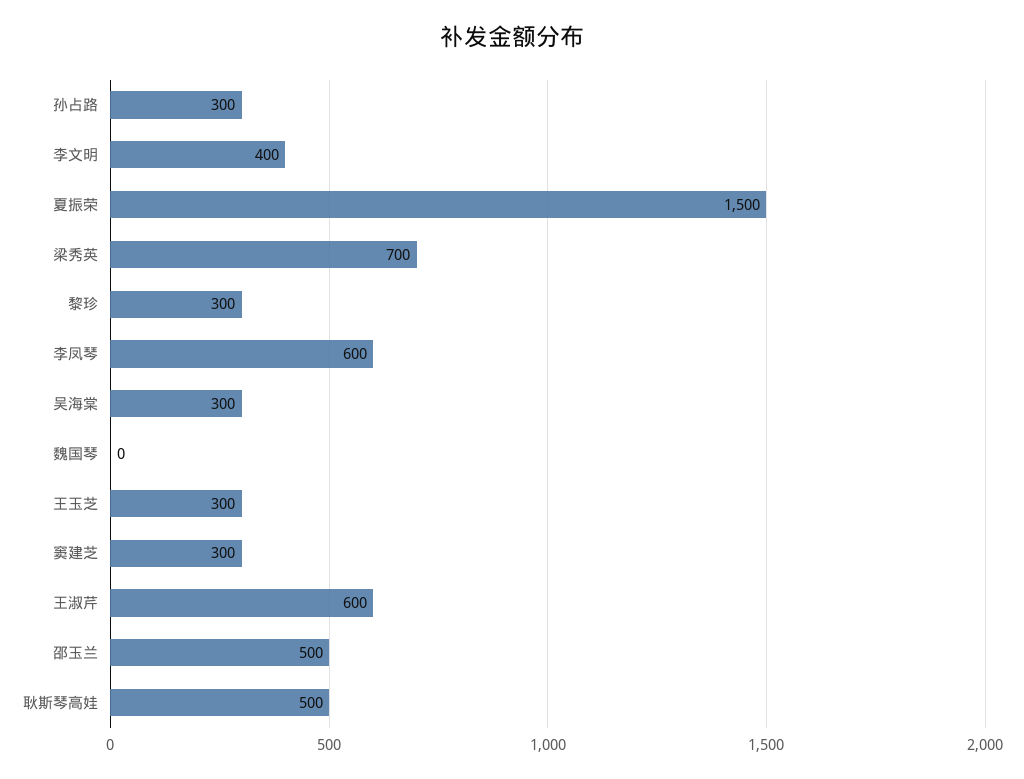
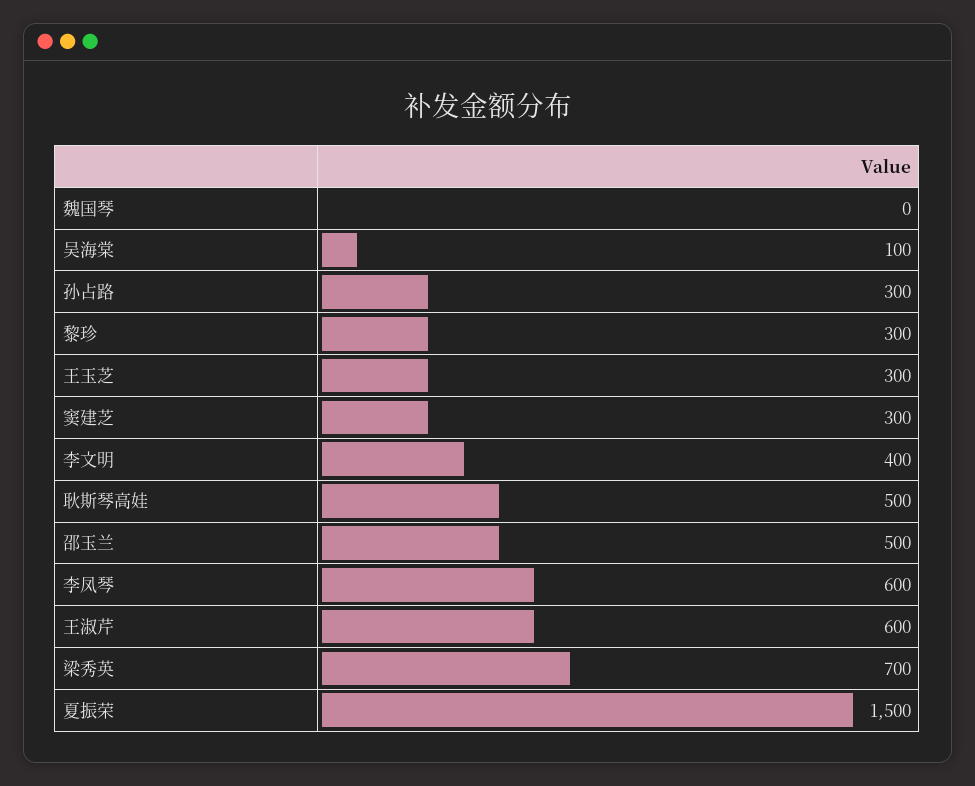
  {
    "孙占路": 300,
    "李文明": 400,
    "夏振荣": 1500,
    "梁秀英": 700,
    "黎珍": 300,
    "李凤琴": 600,
-   "吴海棠": 300,
+   "吴海棠": 100,
    "魏国琴": 0,
    "王玉芝": 300,
    "窦建芝": 300,
    "王淑芹": 600,
    "邵玉兰": 500,
    "耿斯琴高娃": 500
  }

